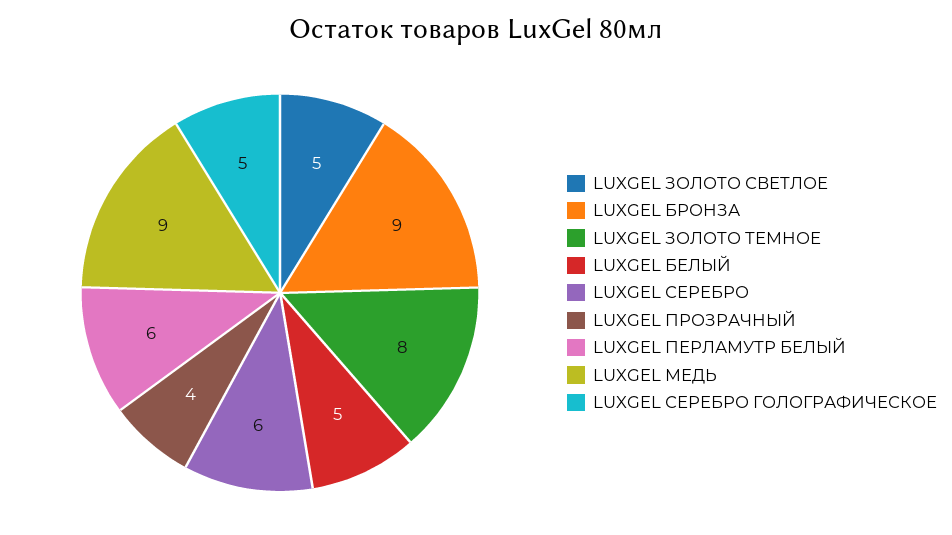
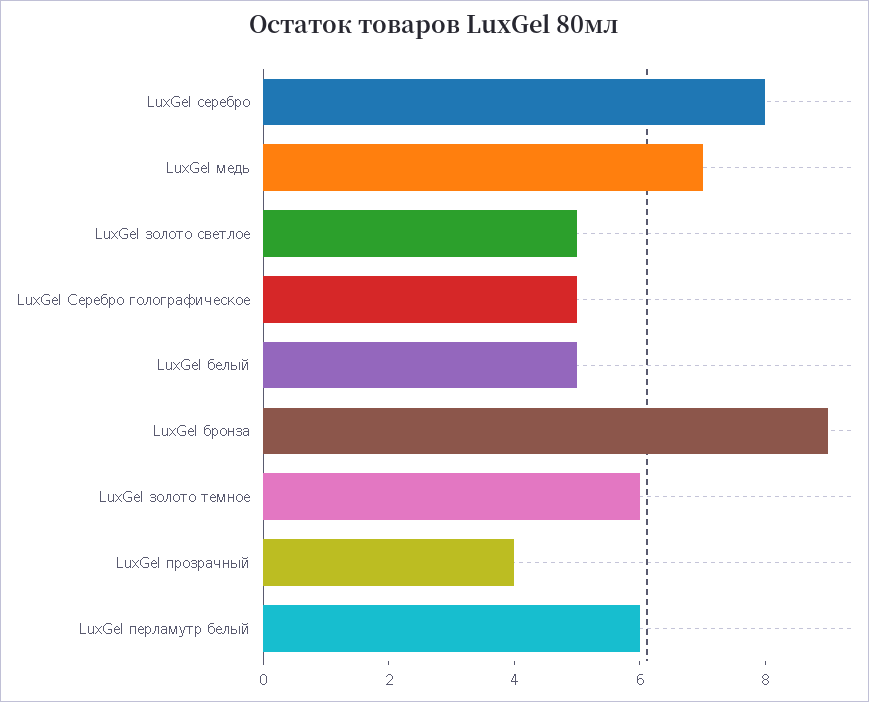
  {
    "LUXGEL ЗОЛОТО СВЕТЛОЕ": 5,
    "LUXGEL БРОНЗА": 9,
-   "LUXGEL ЗОЛОТО ТЕМНОЕ": 8,
+   "LUXGEL ЗОЛОТО ТЕМНОЕ": 6,
    "LUXGEL БЕЛЫЙ": 5,
-   "LUXGEL СЕРЕБРО": 6,
+   "LUXGEL СЕРЕБРО": 8,
    "LUXGEL ПРОЗРАЧНЫЙ": 4,
    "LUXGEL ПЕРЛАМУТР БЕЛЫЙ": 6,
-   "LUXGEL МЕДЬ": 9,
+   "LUXGEL МЕДЬ": 7,
    "LUXGEL СЕРЕБРО ГОЛОГРАФИЧЕСКОЕ": 5
  }

